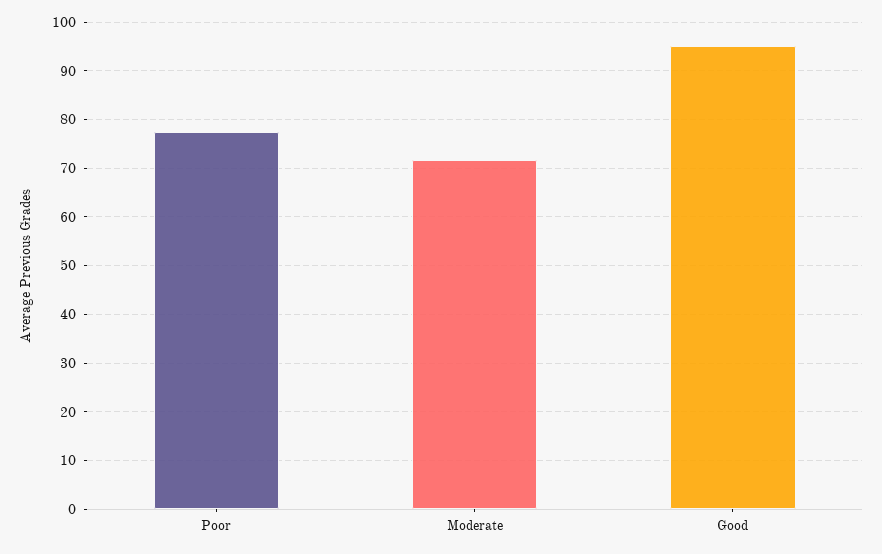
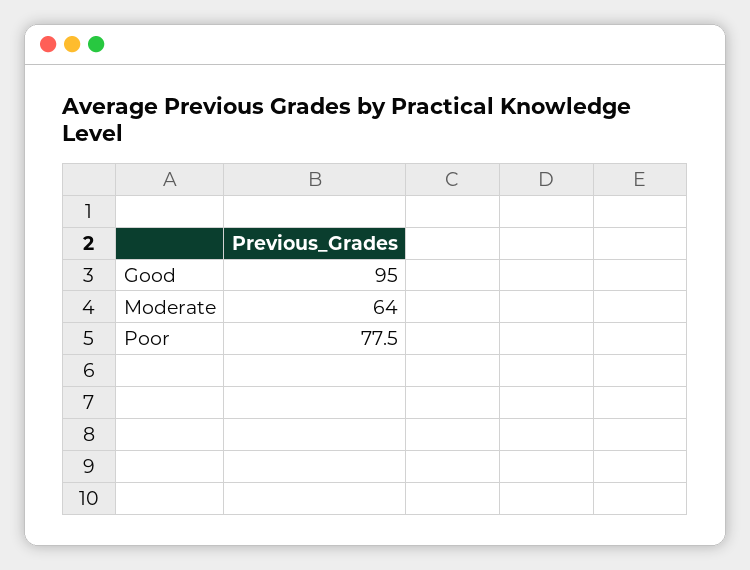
  {
    "Poor": 77.5,
-   "Moderate": 72,
+   "Moderate": 64,
    "Good": 95
  }

